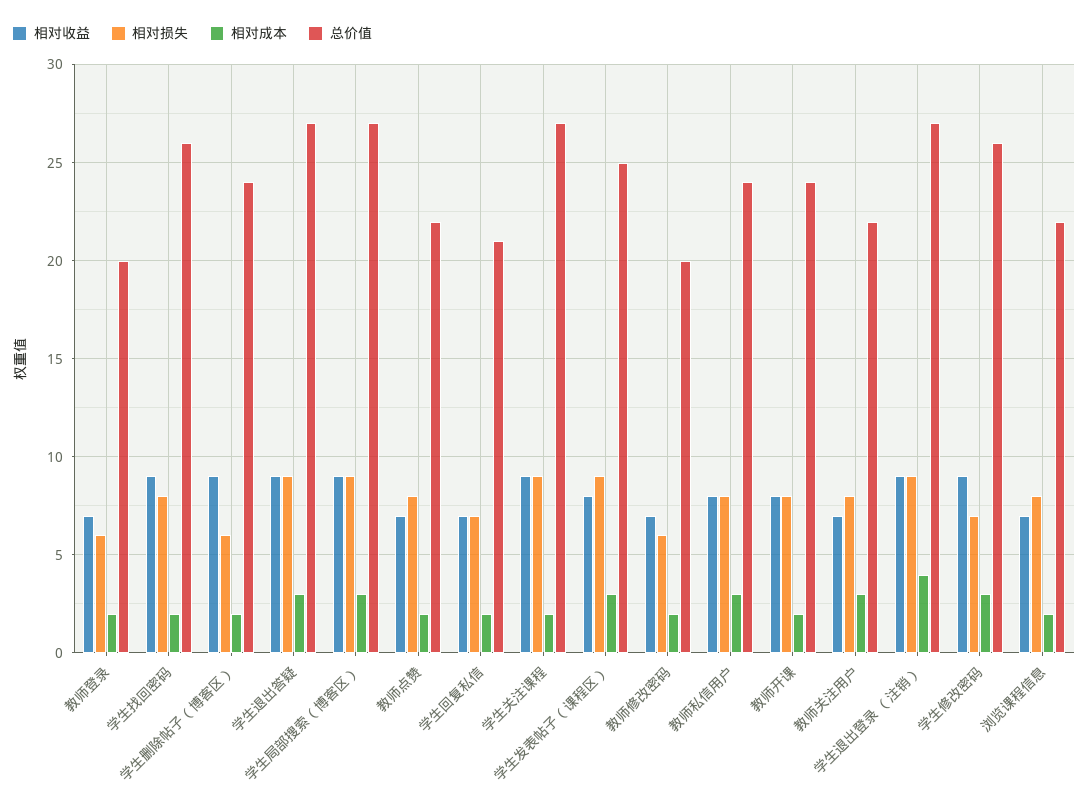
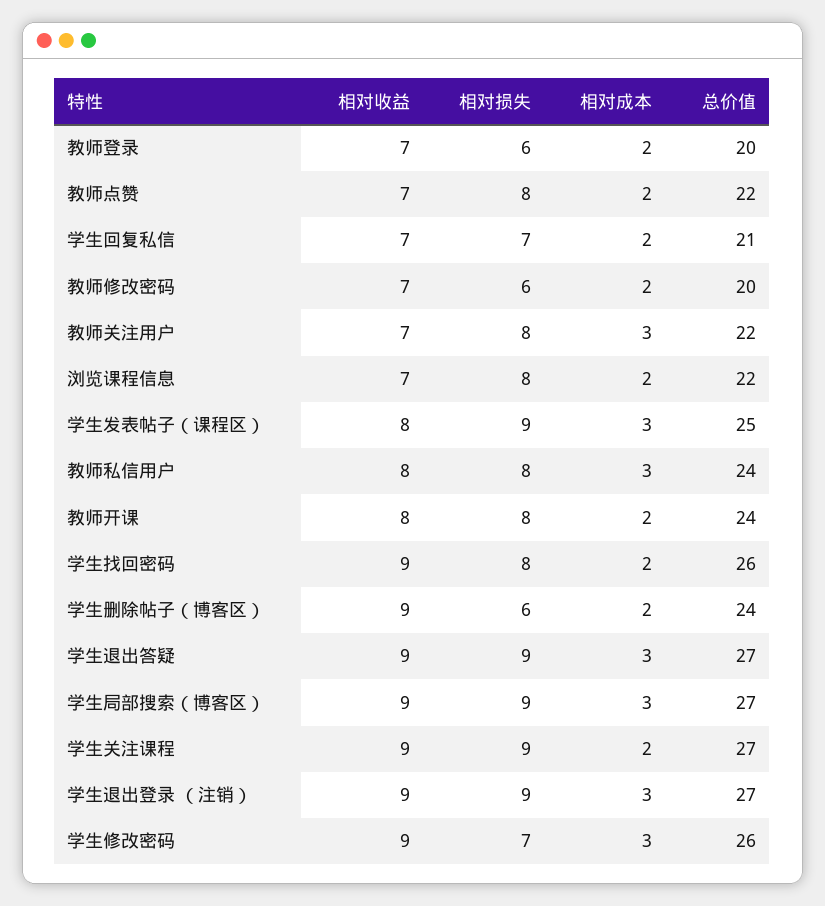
  {
    "相对收益": {
      "教师登录": 7,
      "学生找回密码": 9,
      "学生删除帖子（博客区）": 9,
      "学生退出答疑": 9,
      "学生局部搜索（博客区）": 9,
      "教师点赞": 7,
      "学生回复私信": 7,
      "学生关注课程": 9,
      "学生发表帖子（课程区）": 8,
      "教师修改密码": 7,
      "教师私信用户": 8,
      "教师开课": 8,
      "教师关注用户": 7,
      "学生退出登录 （注销）": 9,
      "学生修改密码": 9,
      "浏览课程信息": 7
    },
    "相对损失": {
      "教师登录": 6,
      "学生找回密码": 8,
      "学生删除帖子（博客区）": 6,
      "学生退出答疑": 9,
      "学生局部搜索（博客区）": 9,
      "教师点赞": 8,
      "学生回复私信": 7,
      "学生关注课程": 9,
      "学生发表帖子（课程区）": 9,
      "教师修改密码": 6,
      "教师私信用户": 8,
      "教师开课": 8,
      "教师关注用户": 8,
      "学生退出登录 （注销）": 9,
      "学生修改密码": 7,
      "浏览课程信息": 8
    },
    "相对成本": {
      "教师登录": 2,
      "学生找回密码": 2,
      "学生删除帖子（博客区）": 2,
      "学生退出答疑": 3,
      "学生局部搜索（博客区）": 3,
      "教师点赞": 2,
      "学生回复私信": 2,
      "学生关注课程": 2,
      "学生发表帖子（课程区）": 3,
      "教师修改密码": 2,
      "教师私信用户": 3,
      "教师开课": 2,
      "教师关注用户": 3,
-     "学生退出登录 （注销）": 4,
+     "学生退出登录 （注销）": 3,
      "学生修改密码": 3,
      "浏览课程信息": 2
    },
    "总价值": {
      "教师登录": 20,
      "学生找回密码": 26,
      "学生删除帖子（博客区）": 24,
      "学生退出答疑": 27,
      "学生局部搜索（博客区）": 27,
      "教师点赞": 22,
      "学生回复私信": 21,
      "学生关注课程": 27,
      "学生发表帖子（课程区）": 25,
      "教师修改密码": 20,
      "教师私信用户": 24,
      "教师开课": 24,
      "教师关注用户": 22,
      "学生退出登录 （注销）": 27,
      "学生修改密码": 26,
      "浏览课程信息": 22
    }
  }

